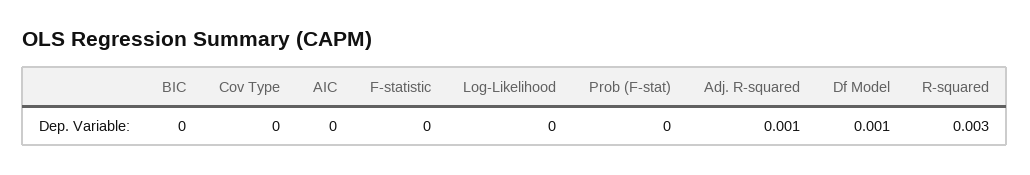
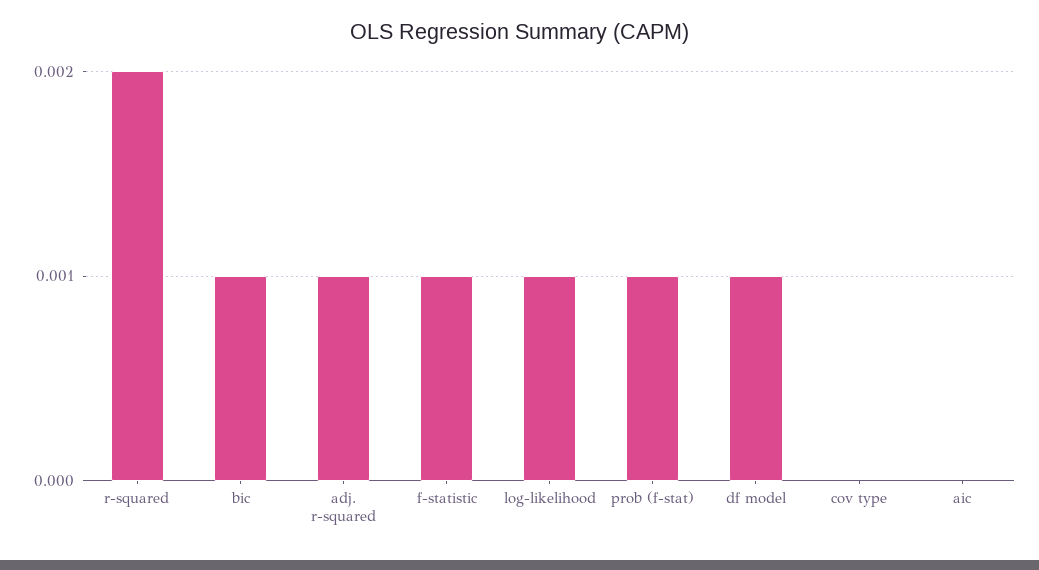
  {
-   "BIC": 0,
+   "BIC": 0.001,
    "Cov Type": 0,
    "AIC": 0,
-   "F-statistic": 0,
+   "F-statistic": 0.001,
-   "Log-Likelihood": 0,
+   "Log-Likelihood": 0.001,
-   "Prob (F-stat)": 0,
+   "Prob (F-stat)": 0.001,
    "Adj. R-squared": 0.001,
    "Df Model": 0.001,
-   "R-squared": 0.003
+   "R-squared": 0.002
  }

